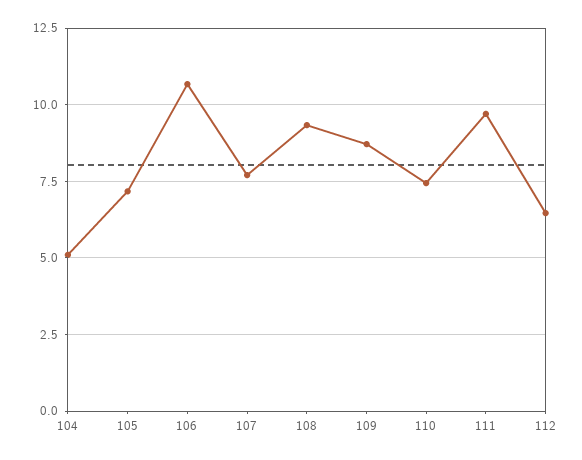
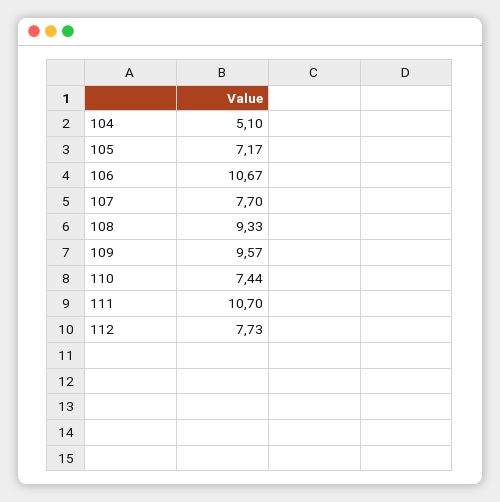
  {
    "104": 5.1,
    "105": 7.17,
    "106": 10.67,
    "107": 7.7,
    "108": 9.33,
-   "109": 8.75,
+   "109": 9.57,
    "110": 7.44,
-   "111": 9.75,
+   "111": 10.7,
-   "112": 6.5
+   "112": 7.73
  }

